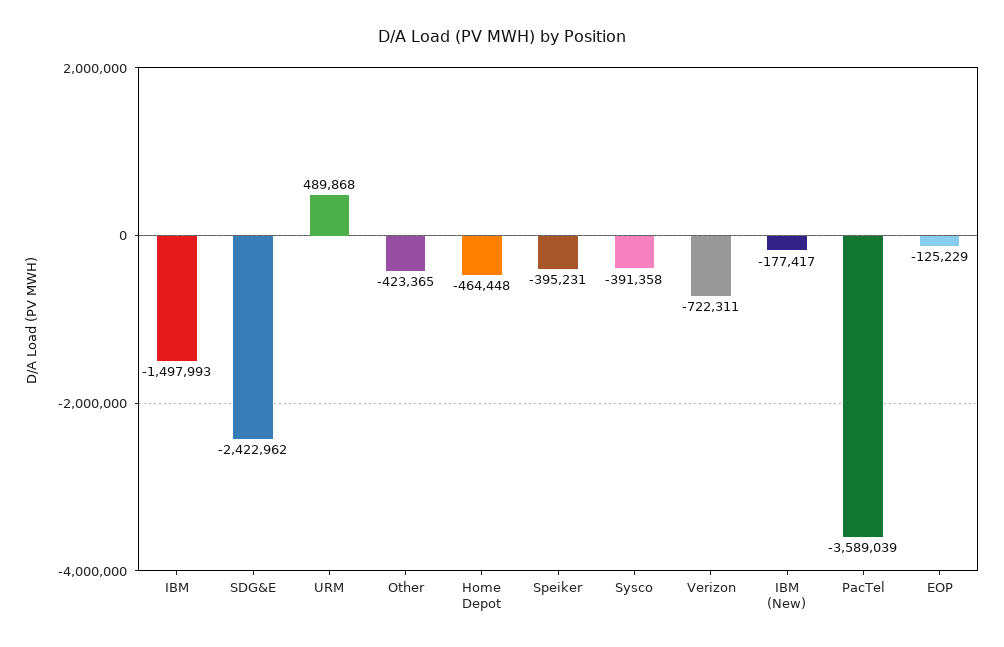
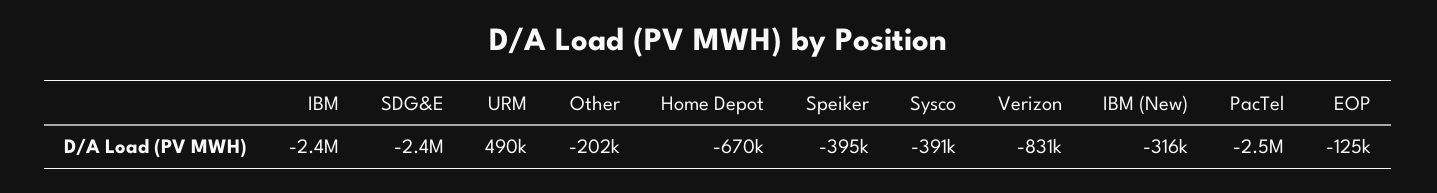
  {
-   "IBM": -1497993,
+   "IBM": -2400000,
    "SDG&E": -2422962,
    "URM": 489868,
-   "Other": -423365,
+   "Other": -202000,
-   "Home Depot": -464448,
+   "Home Depot": -670000,
    "Speiker": -395231,
    "Sysco": -391358,
-   "Verizon": -722311,
+   "Verizon": -831000,
-   "IBM (New)": -177417,
+   "IBM (New)": -316000,
-   "PacTel": -3589039,
+   "PacTel": -2500000,
    "EOP": -125229
  }

